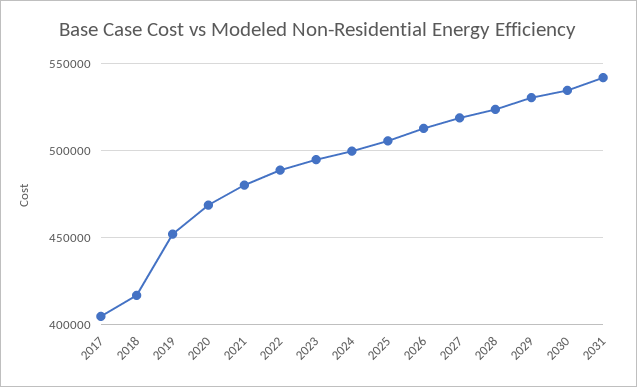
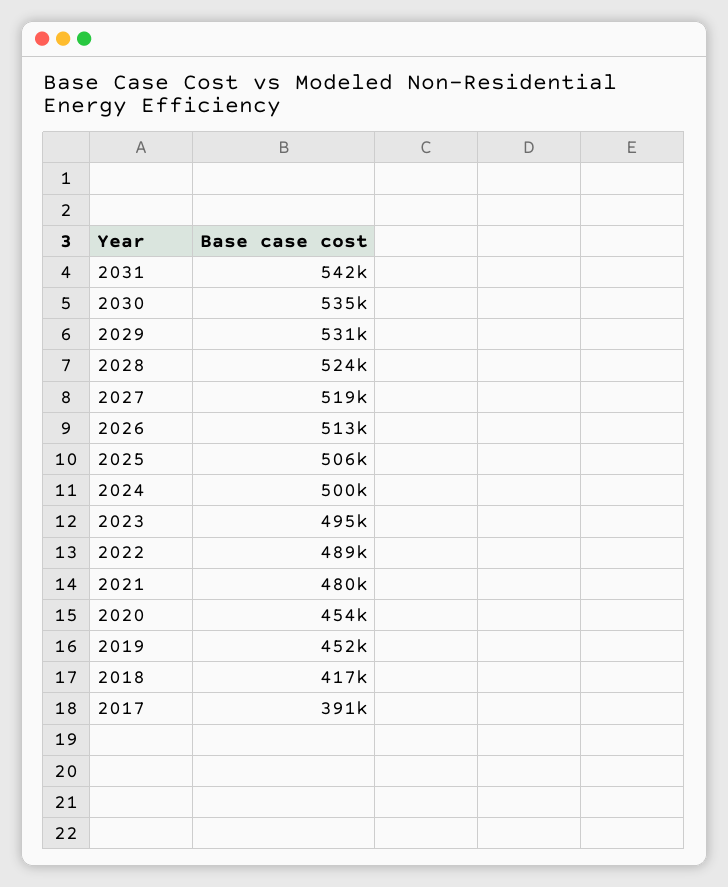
  {
-   "2017": 405000,
+   "2017": 391000,
    "2018": 417000,
    "2019": 452000,
-   "2020": 470000,
+   "2020": 454000,
    "2021": 480000,
    "2022": 489000,
    "2023": 495000,
    "2024": 500000,
    "2025": 506000,
    "2026": 513000,
    "2027": 519000,
    "2028": 524000,
    "2029": 531000,
    "2030": 535000,
    "2031": 542000
  }

